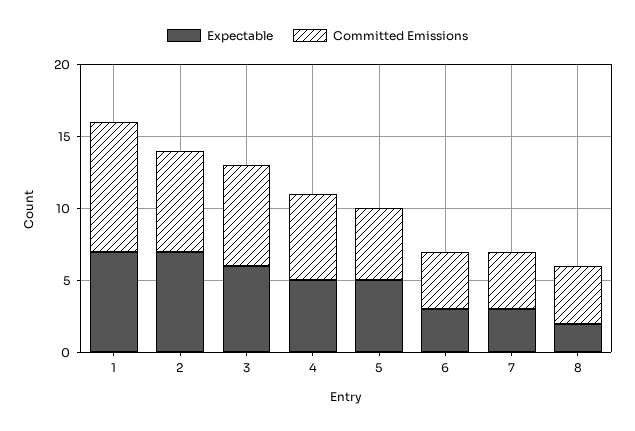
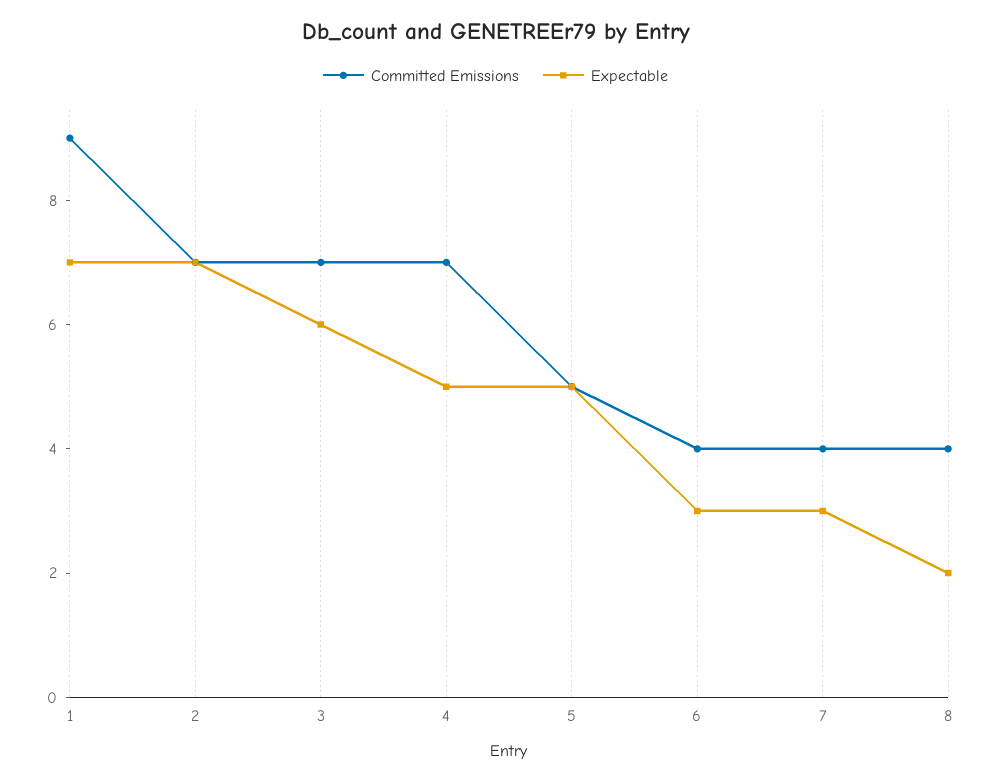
  {
    "Expectable": {
      "1": 7,
      "2": 7,
      "3": 6,
      "4": 5,
      "5": 5,
      "6": 3,
      "7": 3,
      "8": 2
    },
    "Committed Emissions": {
      "1": 9,
      "2": 7,
      "3": 7,
-     "4": 6,
+     "4": 7,
      "5": 5,
      "6": 4,
      "7": 4,
      "8": 4
    }
  }

